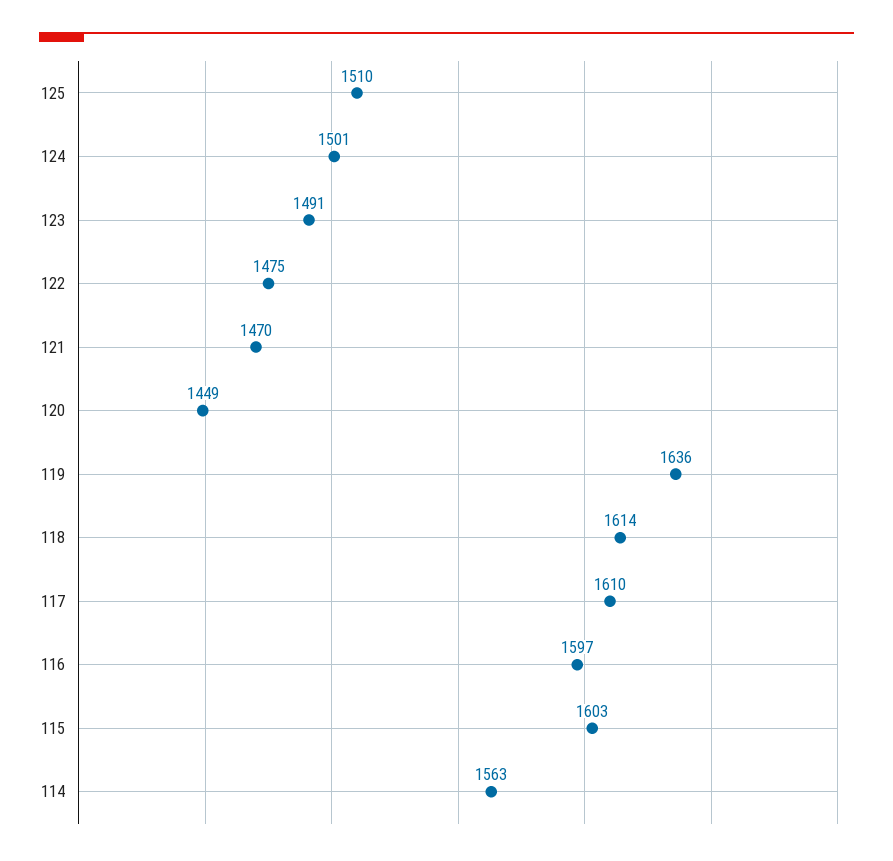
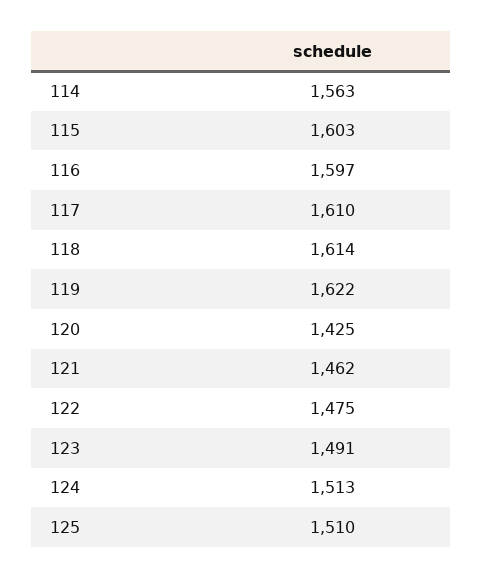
  {
    "125": 1510,
-   "124": 1501,
+   "124": 1513,
    "123": 1491,
    "122": 1475,
-   "121": 1470,
+   "121": 1462,
-   "120": 1449,
+   "120": 1425,
-   "119": 1636,
+   "119": 1622,
    "118": 1614,
    "117": 1610,
    "116": 1597,
    "115": 1603,
    "114": 1563
  }

